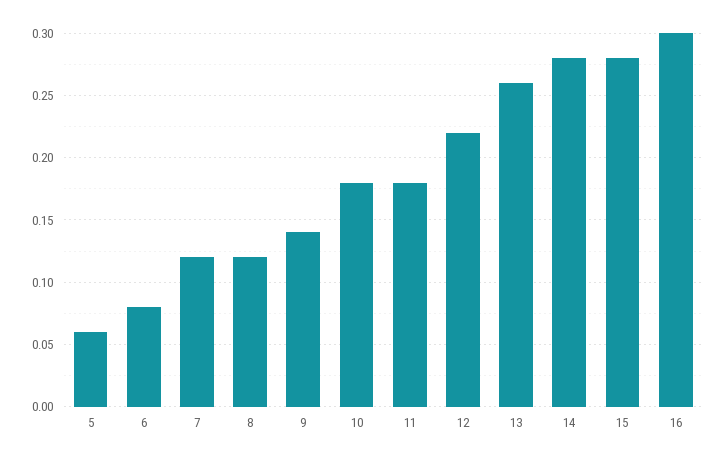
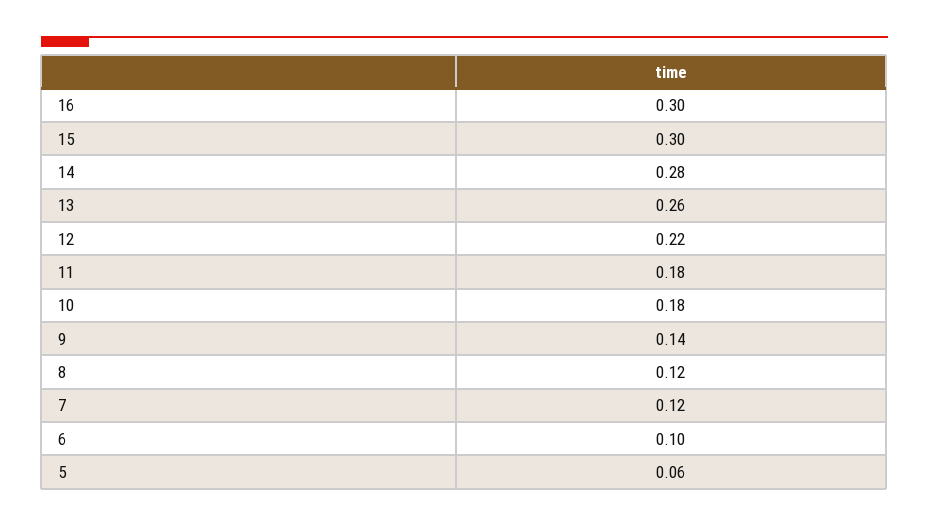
  {
    "5": 0.06,
-   "6": 0.08,
+   "6": 0.1,
    "7": 0.12,
    "8": 0.12,
    "9": 0.14,
    "10": 0.18,
    "11": 0.18,
    "12": 0.22,
    "13": 0.26,
    "14": 0.28,
-   "15": 0.28,
+   "15": 0.3,
    "16": 0.3
  }

